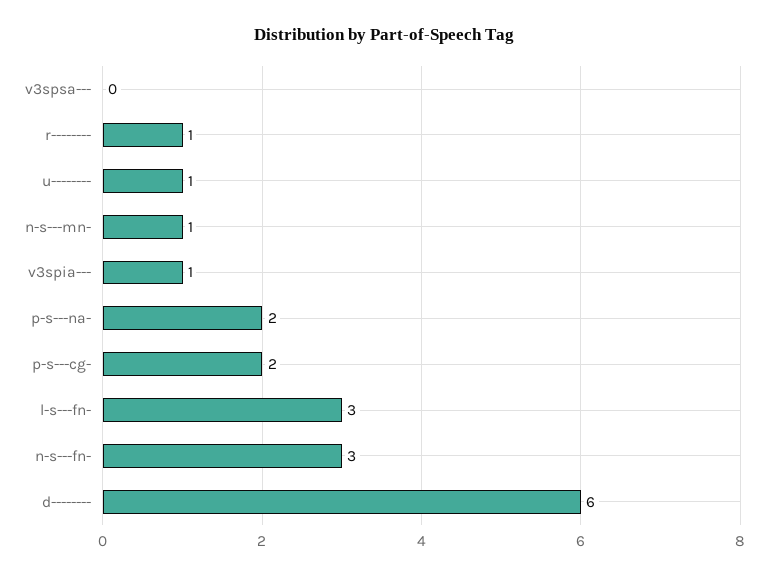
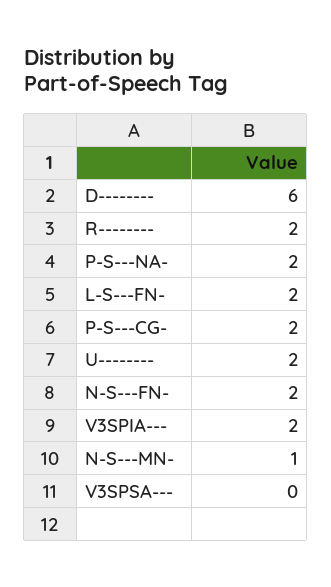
  {
    "v3spsa---": 0,
-   "r--------": 1,
+   "r--------": 2,
-   "u--------": 1,
+   "u--------": 2,
    "n-s---mn-": 1,
-   "v3spia---": 1,
+   "v3spia---": 2,
    "p-s---na-": 2,
    "p-s---cg-": 2,
-   "l-s---fn-": 3,
+   "l-s---fn-": 2,
-   "n-s---fn-": 3,
+   "n-s---fn-": 2,
    "d--------": 6
  }

